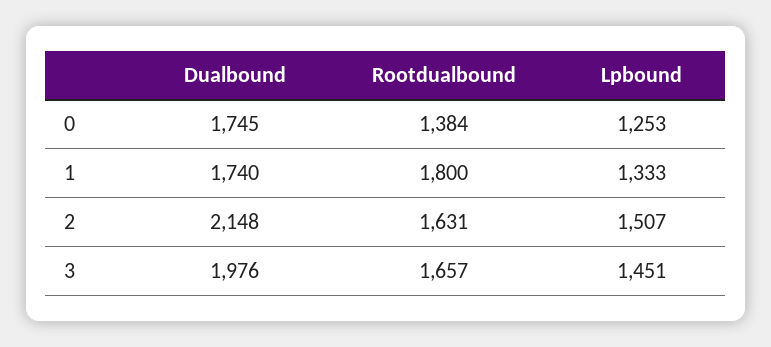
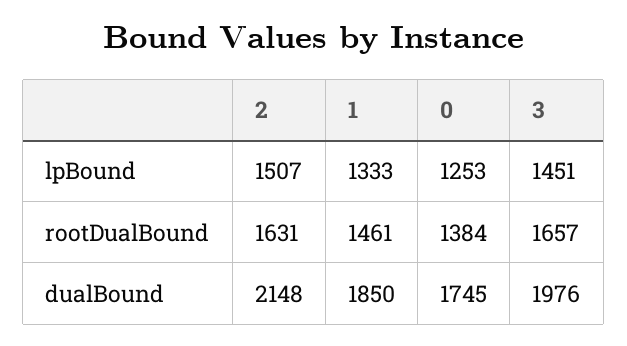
  {
    "Dualbound": {
      "0": 1745,
-     "1": 1740,
+     "1": 1850,
      "2": 2148,
      "3": 1976
    },
    "Rootdualbound": {
      "0": 1384,
-     "1": 1800,
+     "1": 1461,
      "2": 1631,
      "3": 1657
    },
    "Lpbound": {
      "0": 1253,
      "1": 1333,
      "2": 1507,
      "3": 1451
    }
  }

